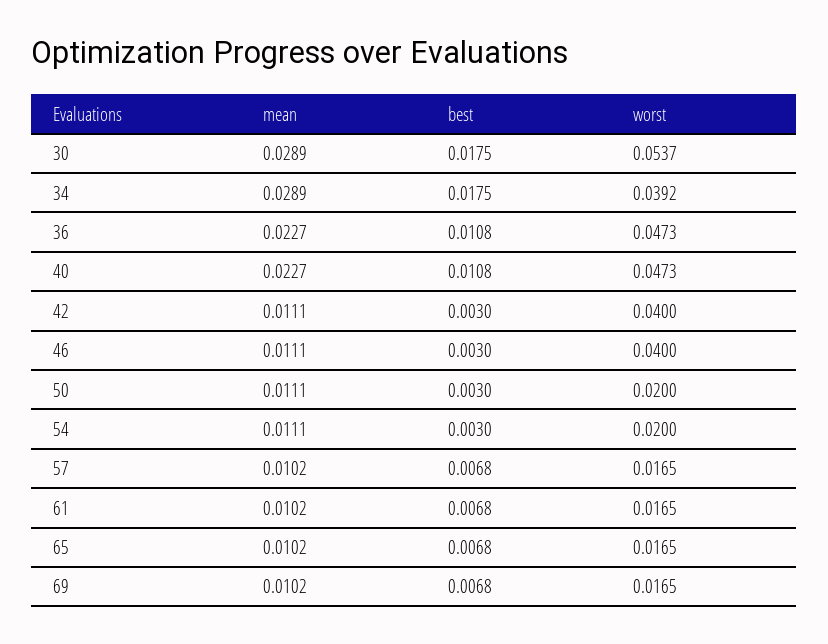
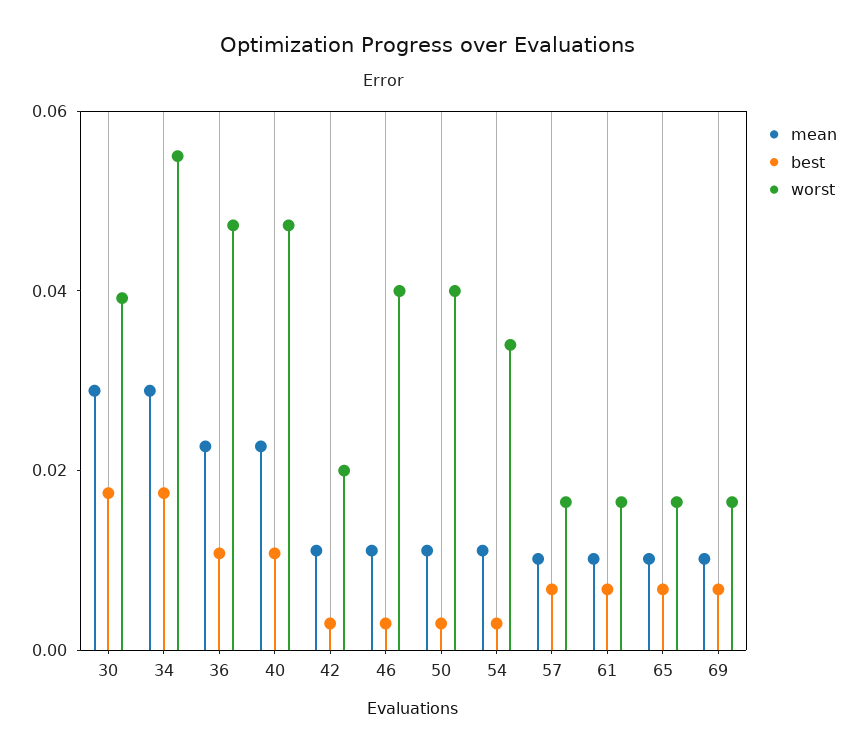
  {
    "mean": {
      "30": 0.0289,
      "34": 0.0289,
      "36": 0.0227,
      "40": 0.0227,
      "42": 0.0111,
      "46": 0.0111,
      "50": 0.0111,
      "54": 0.0111,
      "57": 0.0102,
      "61": 0.0102,
      "65": 0.0102,
      "69": 0.0102
    },
    "best": {
      "30": 0.0175,
      "34": 0.0175,
      "36": 0.0108,
      "40": 0.0108,
      "42": 0.003,
      "46": 0.003,
      "50": 0.003,
      "54": 0.003,
      "57": 0.0068,
      "61": 0.0068,
      "65": 0.0068,
      "69": 0.0068
    },
    "worst": {
-     "30": 0.0537,
+     "30": 0.04,
-     "34": 0.0392,
+     "34": 0.055,
      "36": 0.0473,
      "40": 0.0473,
-     "42": 0.04,
+     "42": 0.02,
      "46": 0.04,
-     "50": 0.02,
+     "50": 0.04,
-     "54": 0.02,
+     "54": 0.035,
      "57": 0.0165,
      "61": 0.0165,
      "65": 0.0165,
      "69": 0.0165
    }
  }

